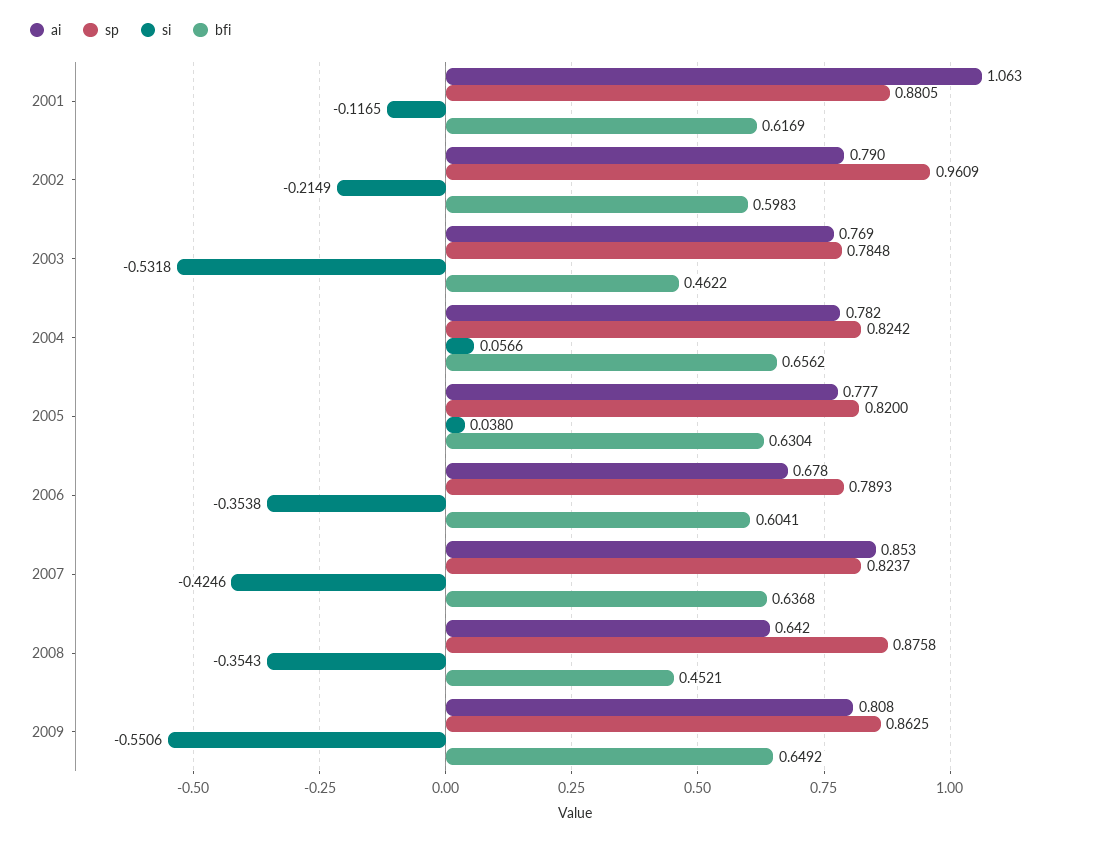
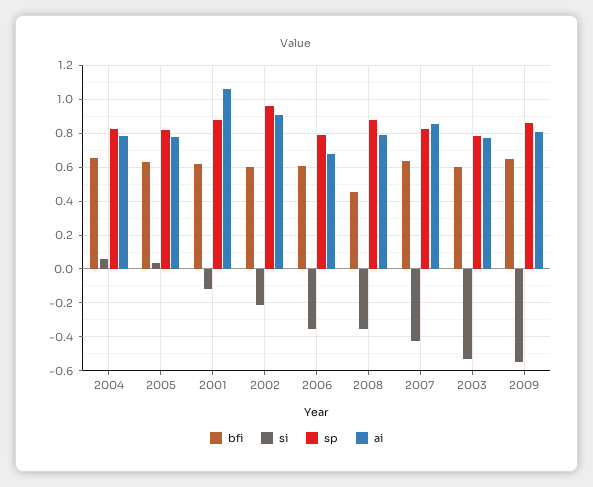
  {
    "ai": {
      "2001": 1.063,
-     "2002": 0.79,
+     "2002": 0.9,
      "2003": 0.769,
      "2004": 0.782,
      "2005": 0.777,
      "2006": 0.678,
      "2007": 0.853,
-     "2008": 0.642,
+     "2008": 0.8,
      "2009": 0.808
    },
    "sp": {
      "2001": 0.8805,
      "2002": 0.9609,
      "2003": 0.7848,
      "2004": 0.8242,
      "2005": 0.82,
      "2006": 0.7893,
      "2007": 0.8237,
      "2008": 0.8758,
      "2009": 0.8625
    },
    "si": {
      "2001": -0.1165,
      "2002": -0.2149,
      "2003": -0.5318,
      "2004": 0.0566,
      "2005": 0.038,
      "2006": -0.3538,
      "2007": -0.4246,
      "2008": -0.3543,
      "2009": -0.5506
    },
    "bfi": {
      "2001": 0.6169,
      "2002": 0.5983,
-     "2003": 0.4622,
+     "2003": 0.6,
      "2004": 0.6562,
      "2005": 0.6304,
      "2006": 0.6041,
      "2007": 0.6368,
      "2008": 0.4521,
      "2009": 0.6492
    }
  }

